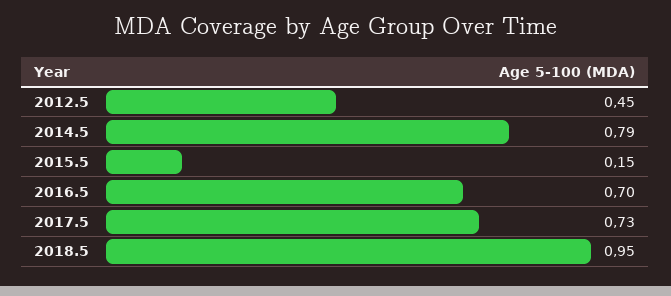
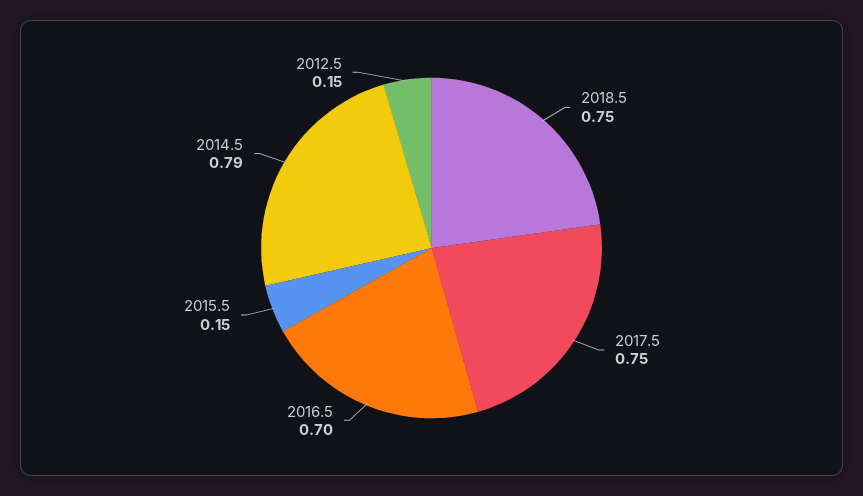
  {
-   "2012.5": 0.45,
+   "2012.5": 0.15,
    "2014.5": 0.79,
    "2015.5": 0.15,
    "2016.5": 0.7,
-   "2017.5": 0.73,
+   "2017.5": 0.75,
-   "2018.5": 0.95
+   "2018.5": 0.75
  }

